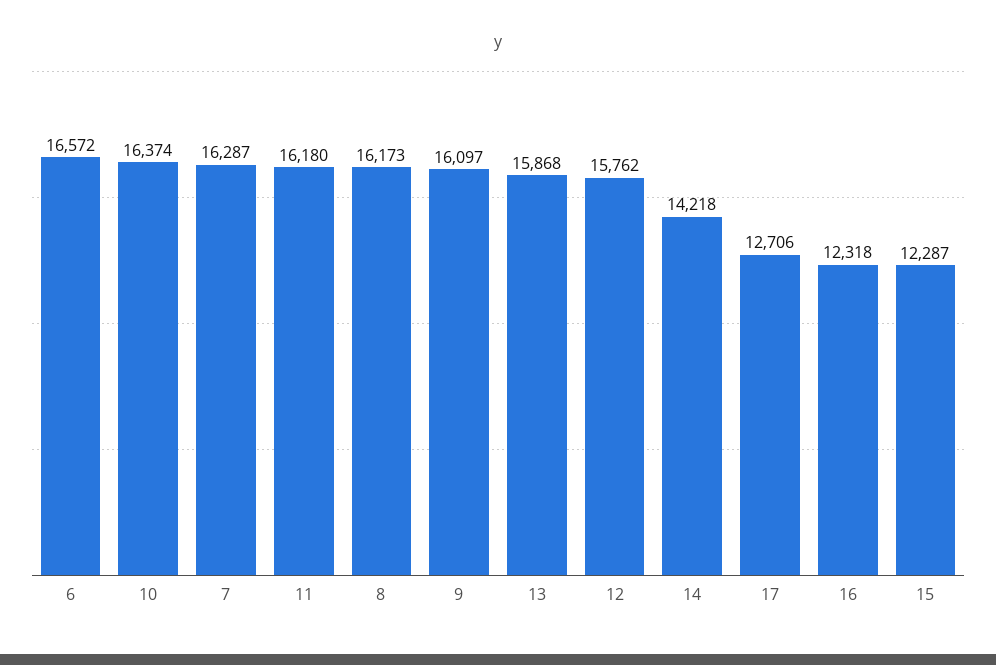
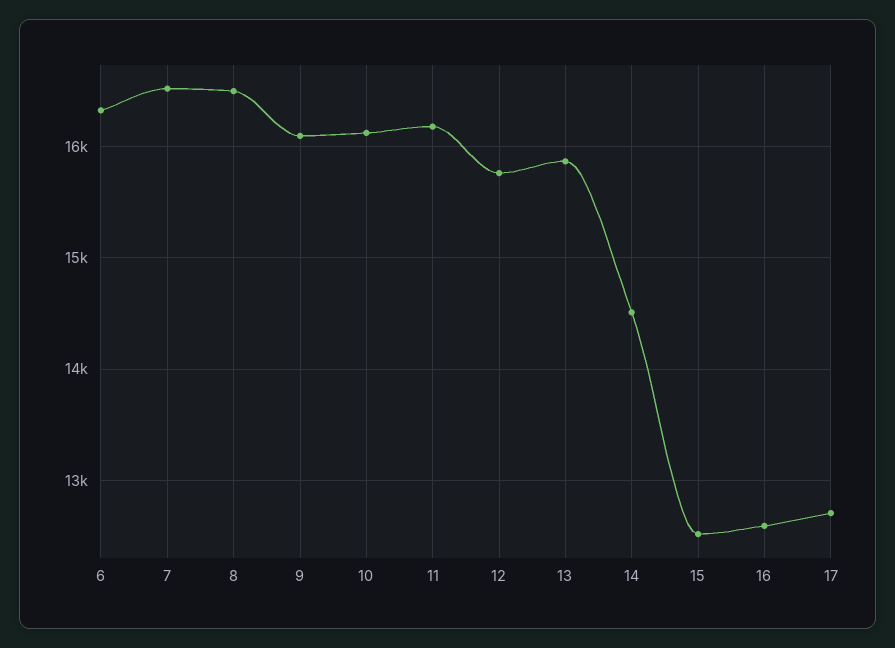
  {
-   "6": 16572,
+   "6": 16300,
-   "10": 16374,
+   "10": 16100,
-   "7": 16287,
+   "7": 16500,
    "11": 16180,
-   "8": 16173,
+   "8": 16500,
    "9": 16097,
    "13": 15868,
    "12": 15762,
-   "14": 14218,
+   "14": 14500,
    "17": 12706,
-   "16": 12318,
+   "16": 12600,
-   "15": 12287
+   "15": 12500
  }

